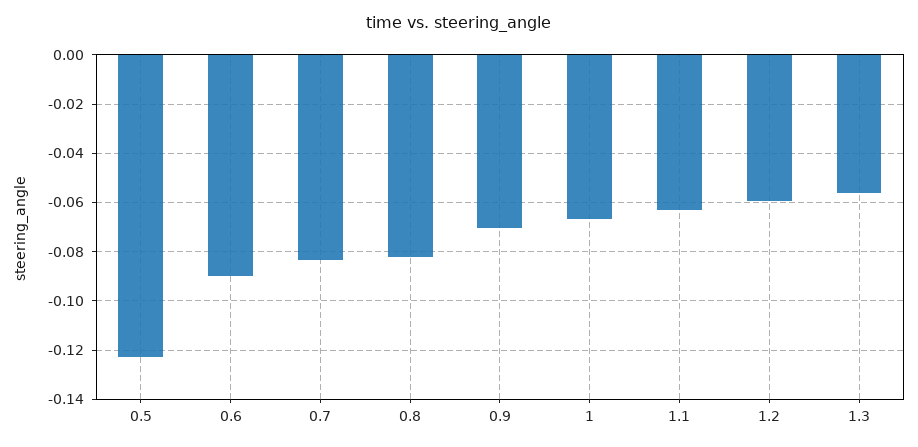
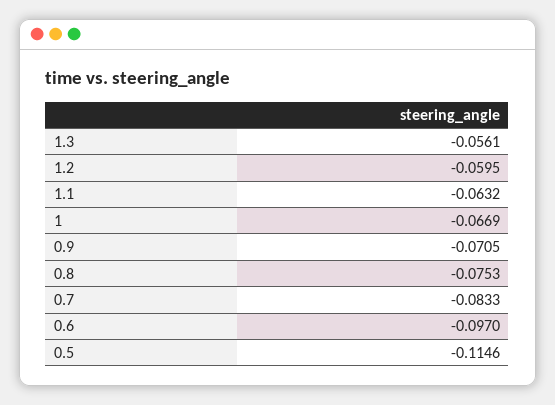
  {
-   "0.5": -0.1225,
+   "0.5": -0.1146,
-   "0.6": -0.09,
+   "0.6": -0.097,
    "0.7": -0.0833,
-   "0.8": -0.0825,
+   "0.8": -0.0753,
    "0.9": -0.0705,
    "1": -0.0669,
    "1.1": -0.0632,
    "1.2": -0.0595,
    "1.3": -0.0561
  }

